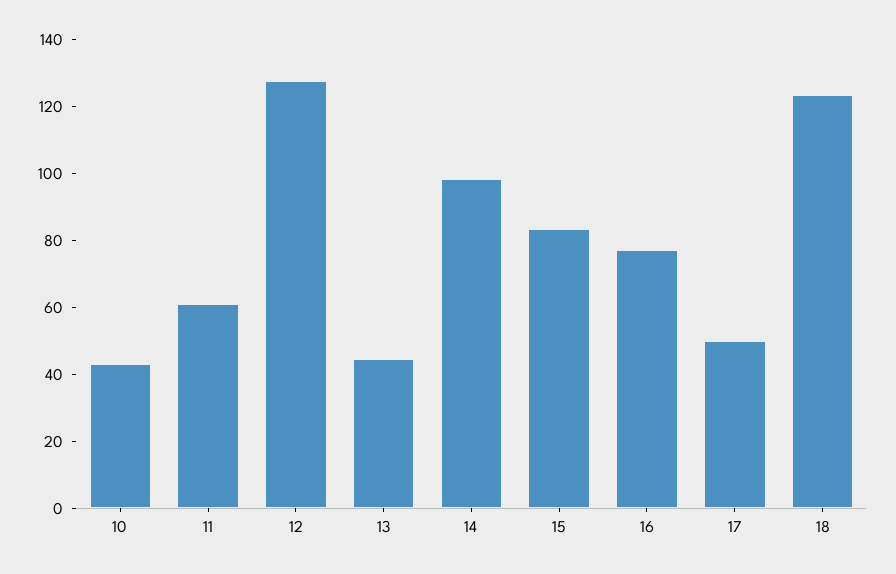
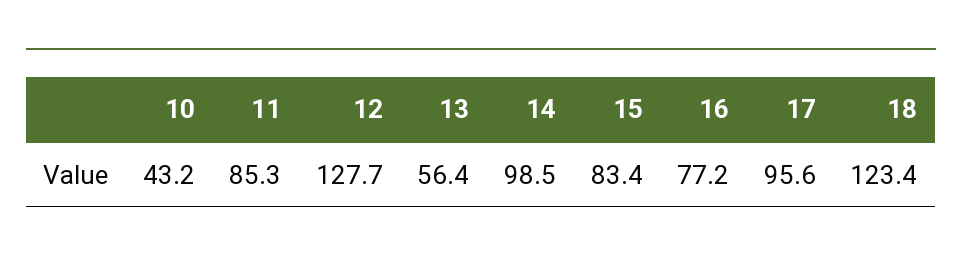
  {
    "10": 43.2,
-   "11": 60,
+   "11": 85.3,
    "12": 127.7,
-   "13": 45,
+   "13": 56.4,
    "14": 98.5,
    "15": 83.4,
    "16": 77.2,
-   "17": 50,
+   "17": 95.6,
    "18": 123.4
  }

